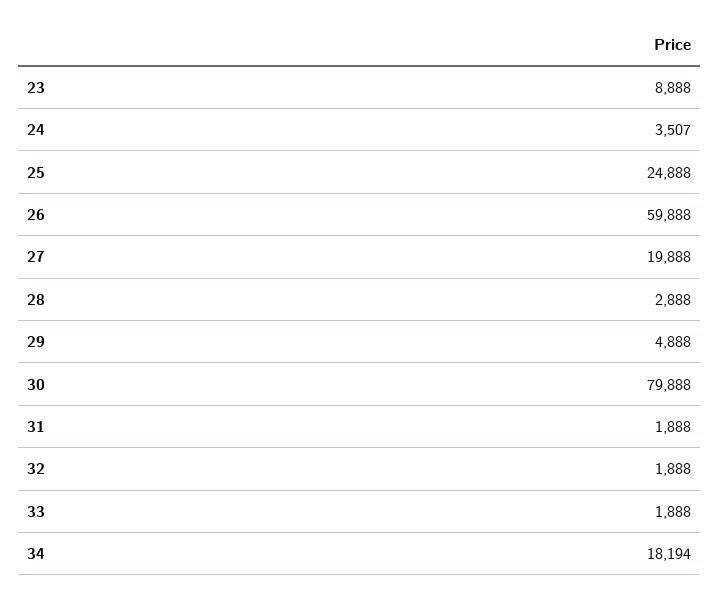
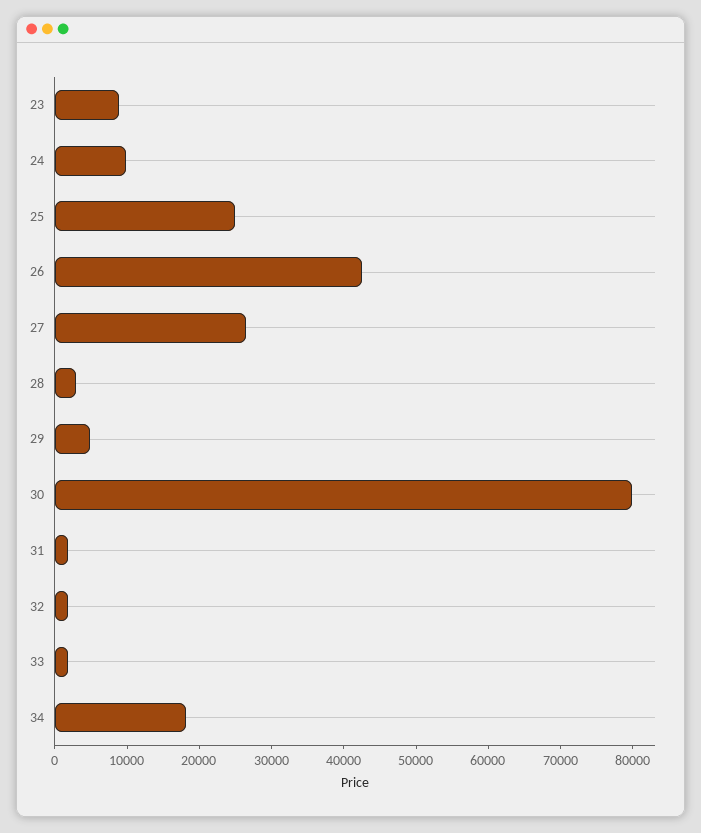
  {
    "23": 8888,
-   "24": 3507,
+   "24": 10000,
    "25": 24888,
-   "26": 59888,
+   "26": 42000,
-   "27": 19888,
+   "27": 26000,
    "28": 2888,
    "29": 4888,
    "30": 79888,
    "31": 1888,
    "32": 1888,
    "33": 1888,
    "34": 18194
  }

